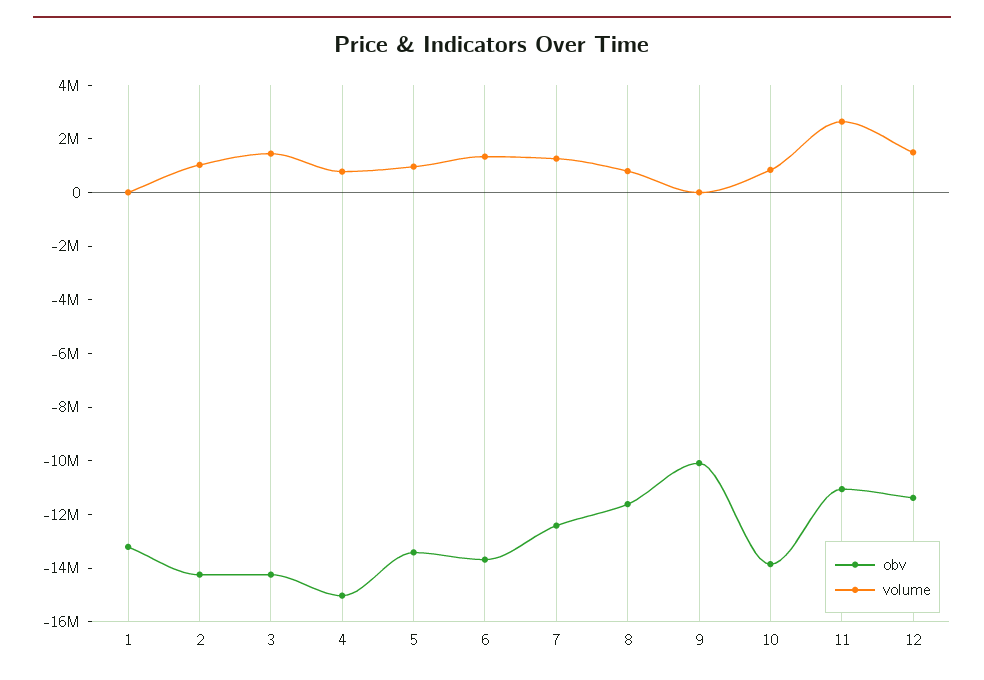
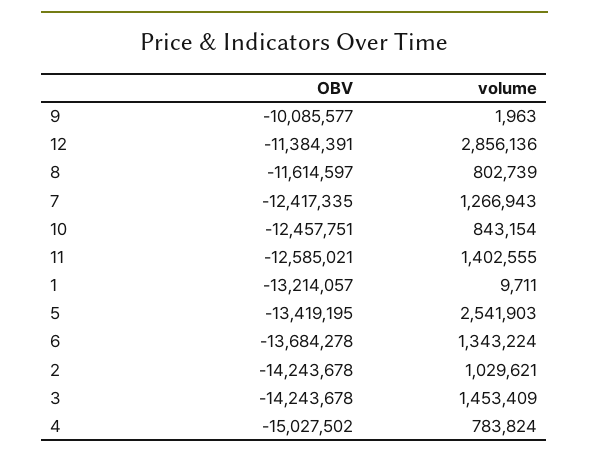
  {
    "obv": {
      "1": -13214057,
      "2": -14243678,
      "3": -14243678,
      "4": -15027502,
      "5": -13419195,
      "6": -13684278,
      "7": -12417335,
      "8": -11614597,
      "9": -10085577,
-     "10": -14000000,
+     "10": -12457751,
-     "11": -11000000,
+     "11": -12585021,
      "12": -11384391
    },
    "volume": {
      "1": 9711,
      "2": 1029621,
      "3": 1453409,
      "4": 783824,
-     "5": 1000000,
+     "5": 2541903,
      "6": 1343224,
      "7": 1266943,
      "8": 802739,
      "9": 1963,
      "10": 843154,
-     "11": 2500000,
+     "11": 1402555,
-     "12": 1500000
+     "12": 2856136
    }
  }

